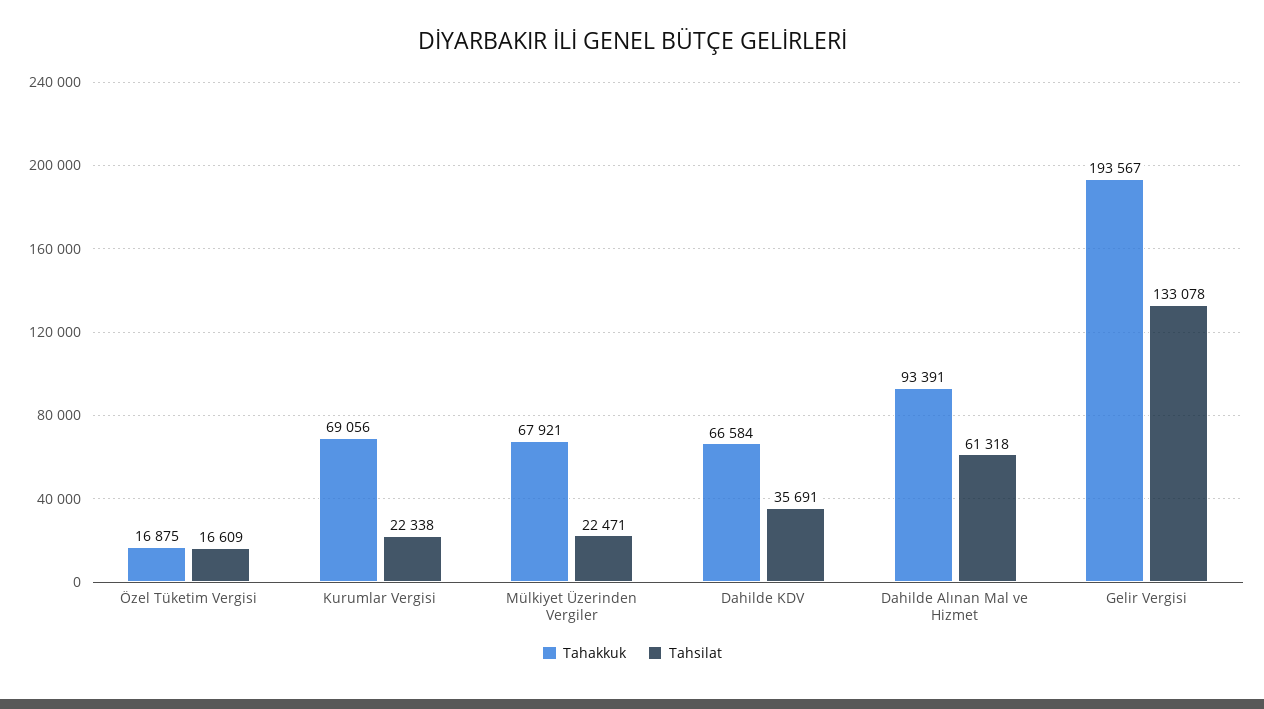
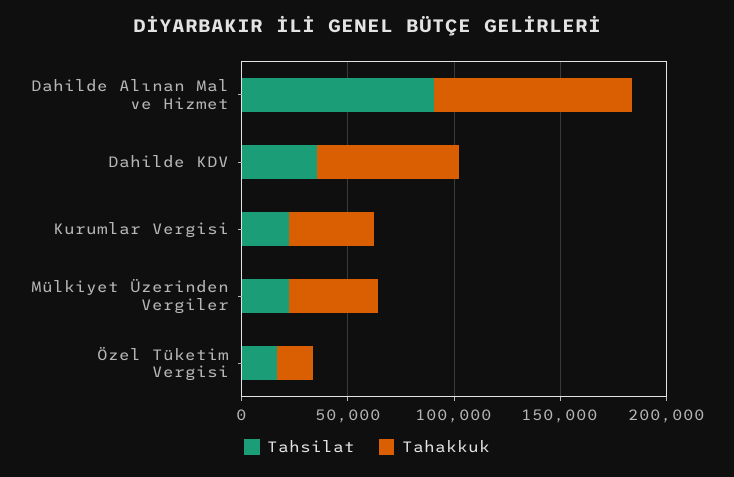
  {
    "Tahakkuk": {
      "Özel Tüketim Vergisi": 16875,
-     "Kurumlar Vergisi": 69056,
+     "Kurumlar Vergisi": 40000,
-     "Mülkiyet Üzerinden Vergiler": 67921,
+     "Mülkiyet Üzerinden Vergiler": 40000,
      "Dahilde KDV": 66584,
-     "Dahilde Alınan Mal ve Hizmet": 93391,
+     "Dahilde Alınan Mal ve Hizmet": 93391
-     "Gelir Vergisi": 193567
    },
    "Tahsilat": {
      "Özel Tüketim Vergisi": 16609,
      "Kurumlar Vergisi": 22338,
      "Mülkiyet Üzerinden Vergiler": 22471,
      "Dahilde KDV": 35691,
-     "Dahilde Alınan Mal ve Hizmet": 61318,
+     "Dahilde Alınan Mal ve Hizmet": 90000
-     "Gelir Vergisi": 133078
    }
  }

